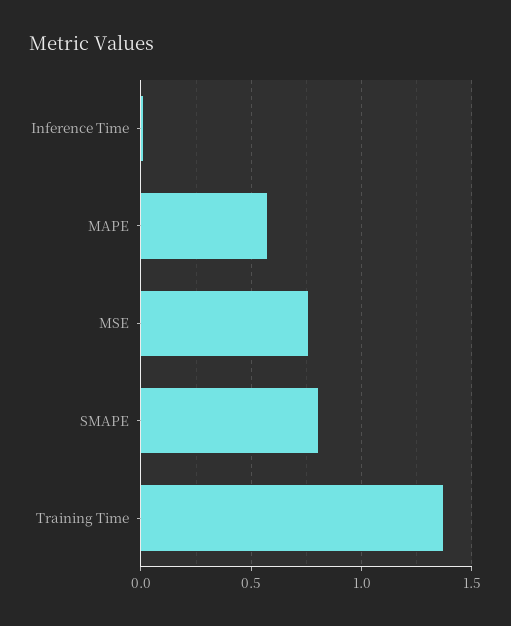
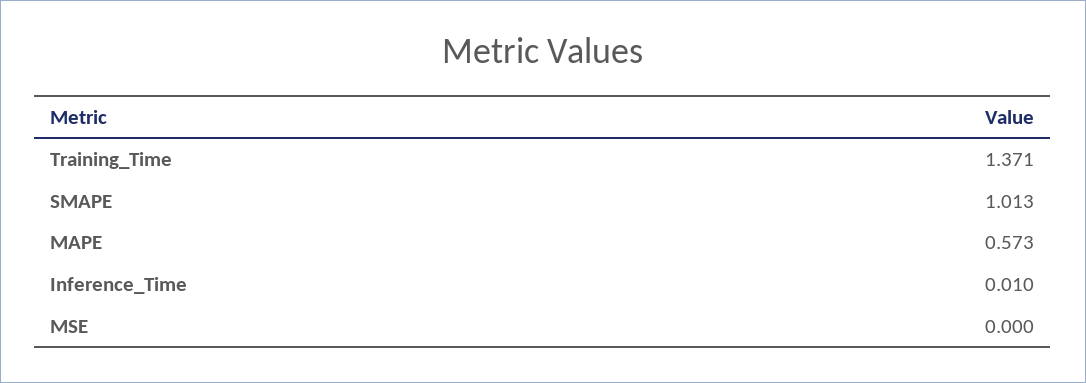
  {
    "Inference Time": 0.01,
    "MAPE": 0.573,
-   "MSE": 0.75,
+   "MSE": 0,
-   "SMAPE": 0.8,
+   "SMAPE": 1.013,
    "Training Time": 1.371
  }

